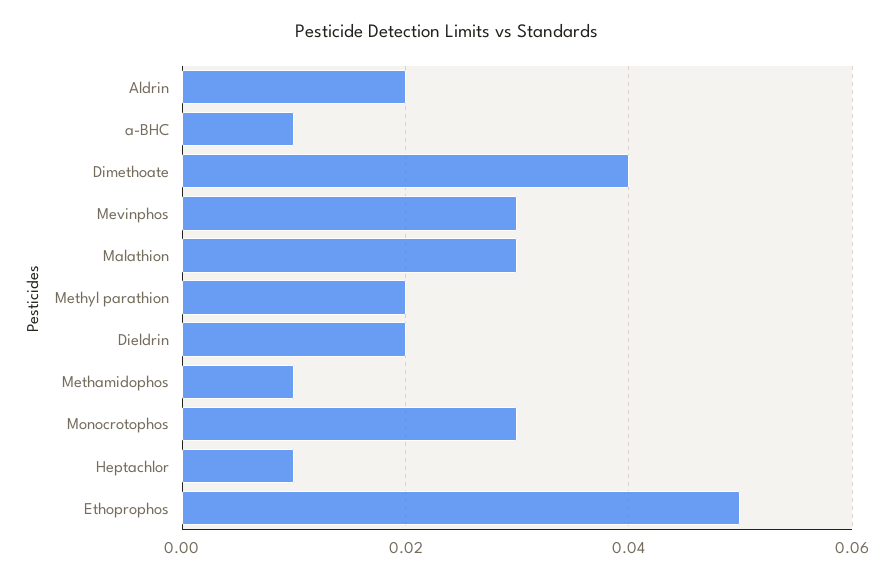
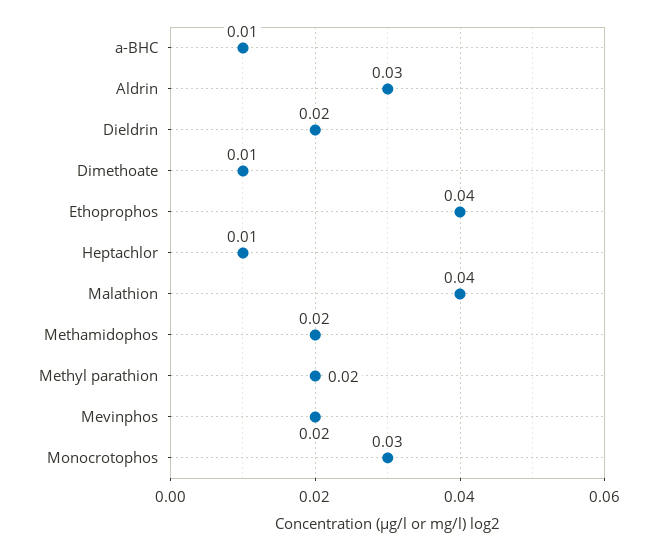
  {
-   "Aldrin": 0.02,
+   "Aldrin": 0.03,
    "a-BHC": 0.01,
-   "Dimethoate": 0.04,
+   "Dimethoate": 0.01,
-   "Mevinphos": 0.03,
+   "Mevinphos": 0.02,
-   "Malathion": 0.03,
+   "Malathion": 0.04,
    "Methyl parathion": 0.02,
    "Dieldrin": 0.02,
-   "Methamidophos": 0.01,
+   "Methamidophos": 0.02,
    "Monocrotophos": 0.03,
    "Heptachlor": 0.01,
-   "Ethoprophos": 0.05
+   "Ethoprophos": 0.04
  }

